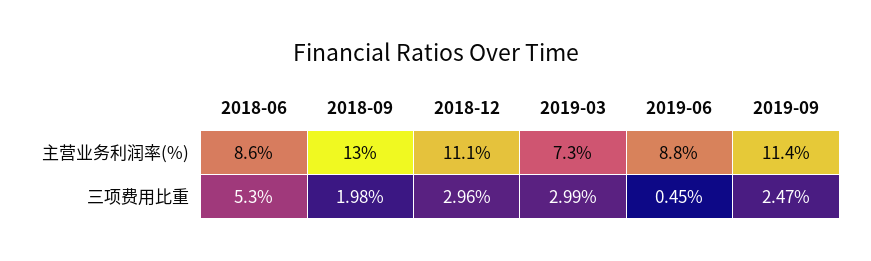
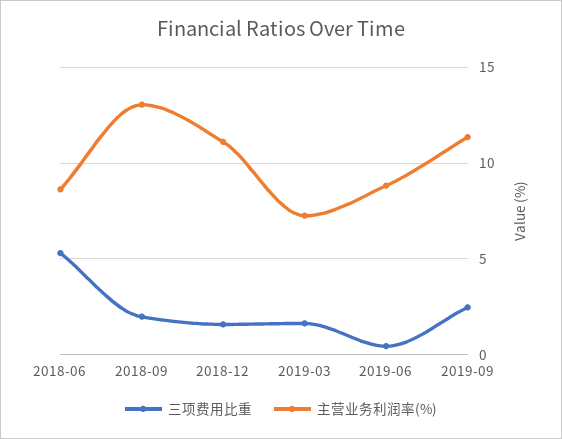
  {
    "主营业务利润率(%)": {
      "2018-06": 8.6,
      "2018-09": 13,
      "2018-12": 11.1,
      "2019-03": 7.3,
      "2019-06": 8.8,
      "2019-09": 11.4
    },
    "三项费用比重": {
      "2018-06": 5.3,
      "2018-09": 1.98,
-     "2018-12": 2.96,
+     "2018-12": 1.5,
-     "2019-03": 2.99,
+     "2019-03": 1.5,
      "2019-06": 0.45,
      "2019-09": 2.47
    }
  }

